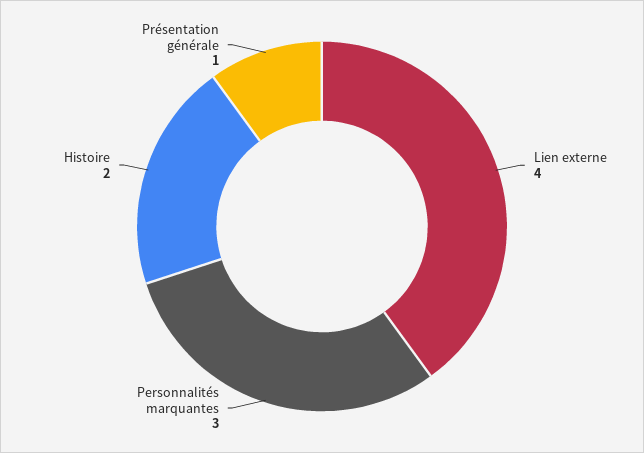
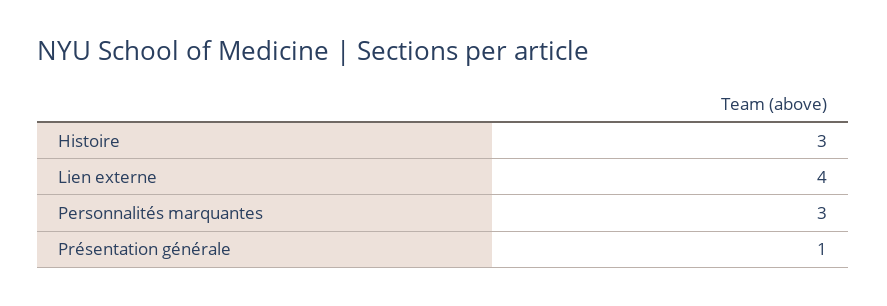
  {
    "Lien externe": 4,
    "Personnalités marquantes": 3,
-   "Histoire": 2,
+   "Histoire": 3,
    "Présentation générale": 1
  }

